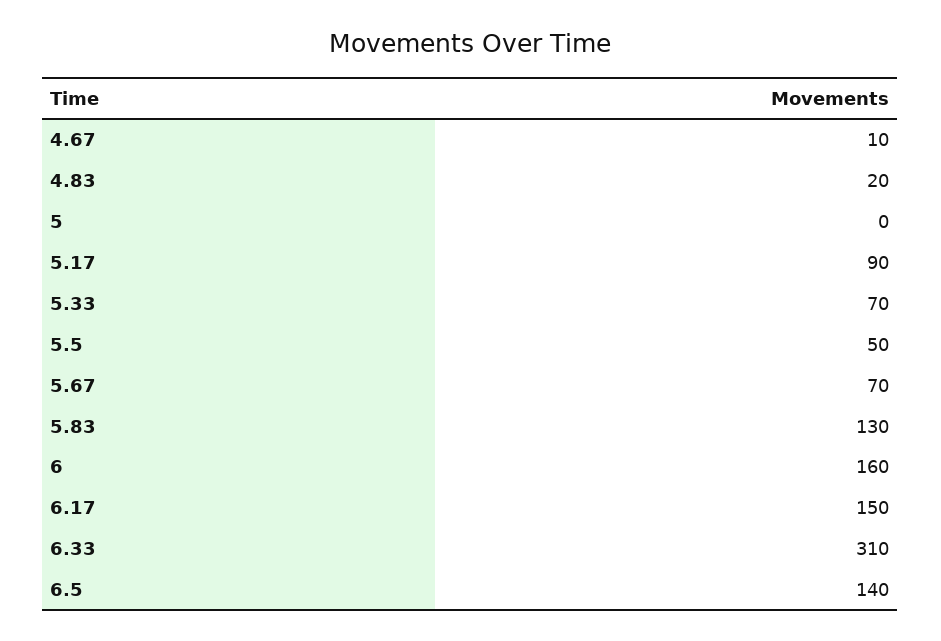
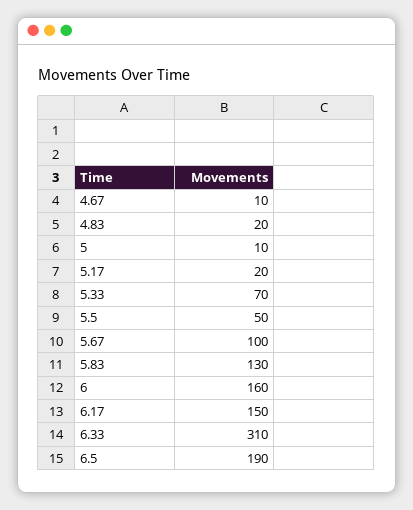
  {
    "4.67": 10,
    "4.83": 20,
-   "5": 0,
+   "5": 10,
-   "5.17": 90,
+   "5.17": 20,
    "5.33": 70,
    "5.5": 50,
-   "5.67": 70,
+   "5.67": 100,
    "5.83": 130,
    "6": 160,
    "6.17": 150,
    "6.33": 310,
-   "6.5": 140
+   "6.5": 190
  }

